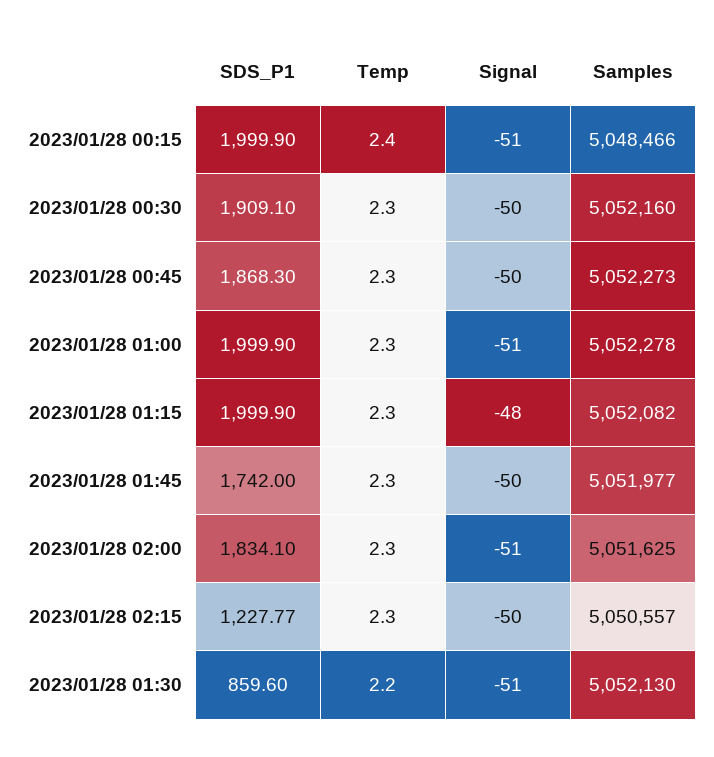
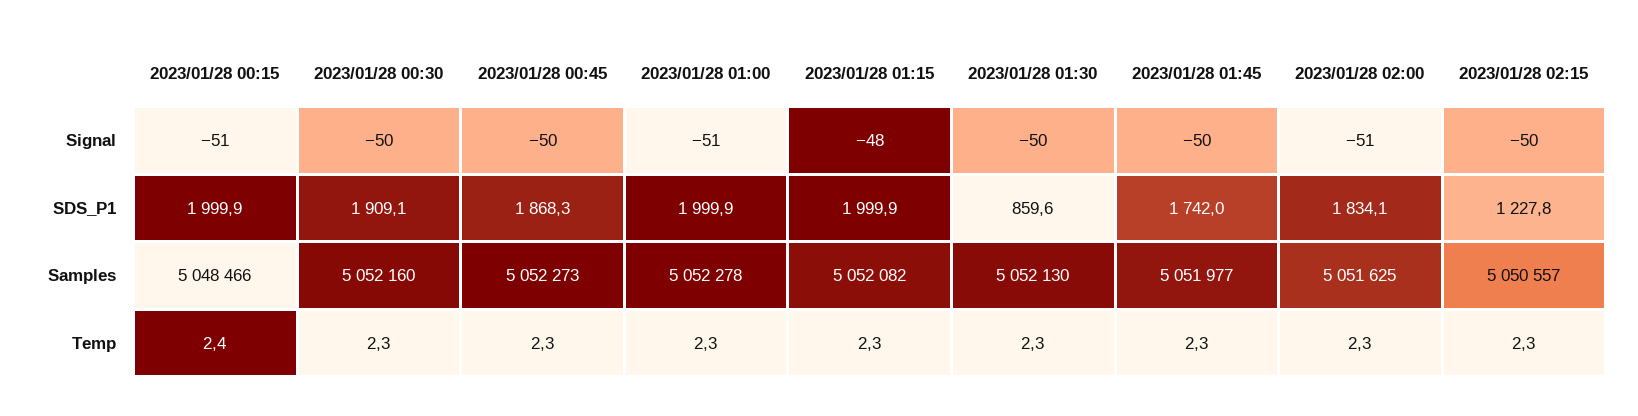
  {
    "SDS_P1": {
      "2023/01/28 00:15": 1999.9,
      "2023/01/28 00:30": 1909.1,
      "2023/01/28 00:45": 1868.3,
      "2023/01/28 01:00": 1999.9,
      "2023/01/28 01:15": 1999.9,
      "2023/01/28 01:45": 1742,
      "2023/01/28 02:00": 1834.1,
      "2023/01/28 02:15": 1227.77,
      "2023/01/28 01:30": 859.6
    },
    "Temp": {
      "2023/01/28 00:15": 2.4,
      "2023/01/28 00:30": 2.3,
      "2023/01/28 00:45": 2.3,
      "2023/01/28 01:00": 2.3,
      "2023/01/28 01:15": 2.3,
      "2023/01/28 01:45": 2.3,
      "2023/01/28 02:00": 2.3,
      "2023/01/28 02:15": 2.3,
-     "2023/01/28 01:30": 2.2
+     "2023/01/28 01:30": 2.3
    },
    "Signal": {
      "2023/01/28 00:15": -51,
      "2023/01/28 00:30": -50,
      "2023/01/28 00:45": -50,
      "2023/01/28 01:00": -51,
      "2023/01/28 01:15": -48,
      "2023/01/28 01:45": -50,
      "2023/01/28 02:00": -51,
      "2023/01/28 02:15": -50,
-     "2023/01/28 01:30": -51
+     "2023/01/28 01:30": -50
    },
    "Samples": {
      "2023/01/28 00:15": 5048466,
      "2023/01/28 00:30": 5052160,
      "2023/01/28 00:45": 5052273,
      "2023/01/28 01:00": 5052278,
      "2023/01/28 01:15": 5052082,
      "2023/01/28 01:45": 5051977,
      "2023/01/28 02:00": 5051625,
      "2023/01/28 02:15": 5050557,
      "2023/01/28 01:30": 5052130
    }
  }

